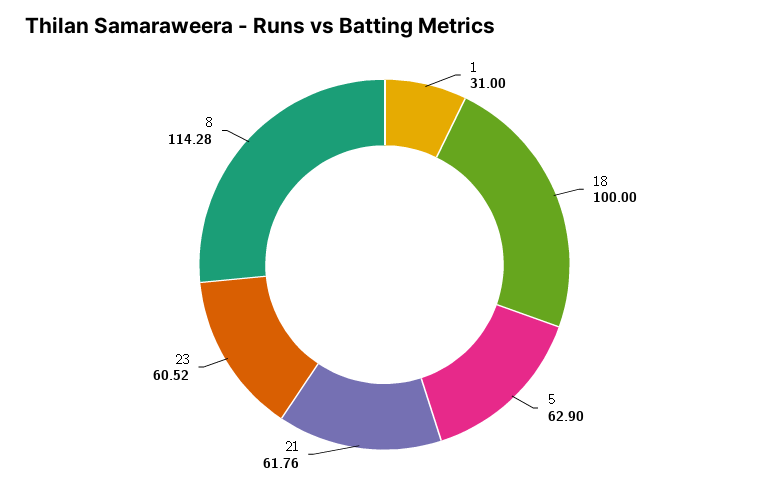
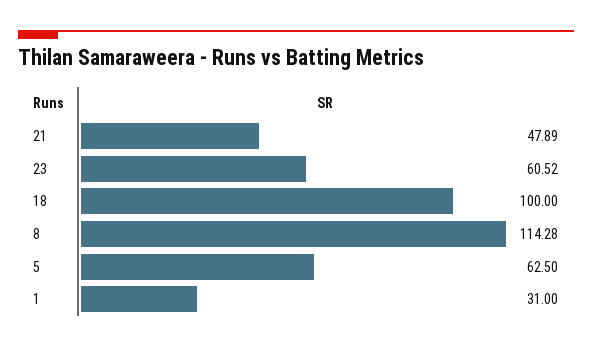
  {
    "1": 31,
    "18": 100,
-   "5": 62.9,
+   "5": 62.5,
-   "21": 61.76,
+   "21": 47.89,
    "23": 60.52,
    "8": 114.28
  }

